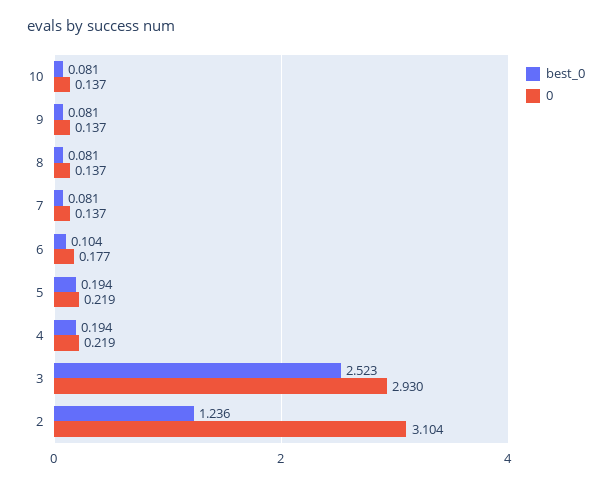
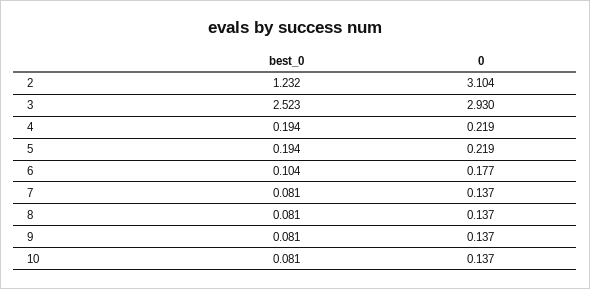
  {
    "best_0": {
      "10": 0.081,
      "9": 0.081,
      "8": 0.081,
      "7": 0.081,
      "6": 0.104,
      "5": 0.194,
      "4": 0.194,
      "3": 2.523,
-     "2": 1.236
+     "2": 1.232
    },
    "0": {
      "10": 0.137,
      "9": 0.137,
      "8": 0.137,
      "7": 0.137,
      "6": 0.177,
      "5": 0.219,
      "4": 0.219,
      "3": 2.93,
      "2": 3.104
    }
  }

